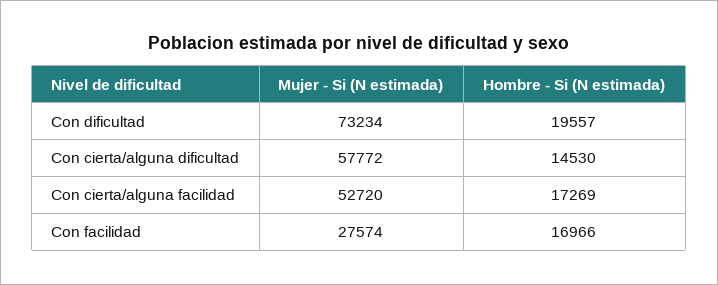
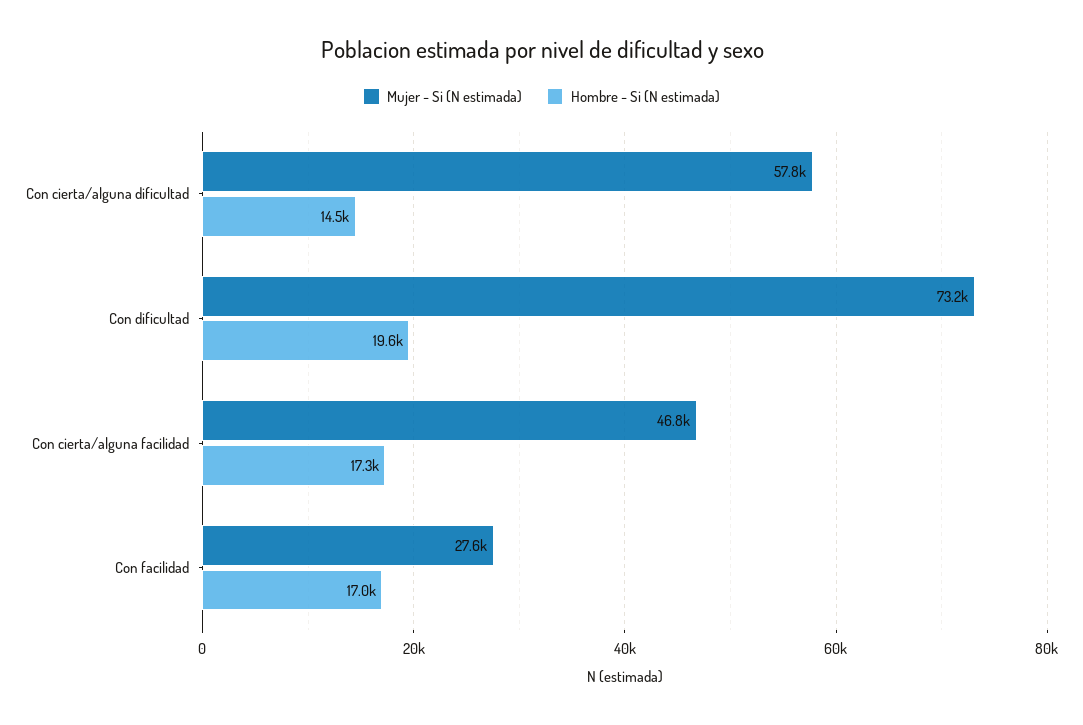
  {
    "Mujer - Si (N estimada)": {
      "Con dificultad": 73234,
      "Con cierta/alguna dificultad": 57772,
-     "Con cierta/alguna facilidad": 52720,
+     "Con cierta/alguna facilidad": 46800,
      "Con facilidad": 27574
    },
    "Hombre - Si (N estimada)": {
      "Con dificultad": 19557,
      "Con cierta/alguna dificultad": 14530,
      "Con cierta/alguna facilidad": 17269,
      "Con facilidad": 16966
    }
  }

